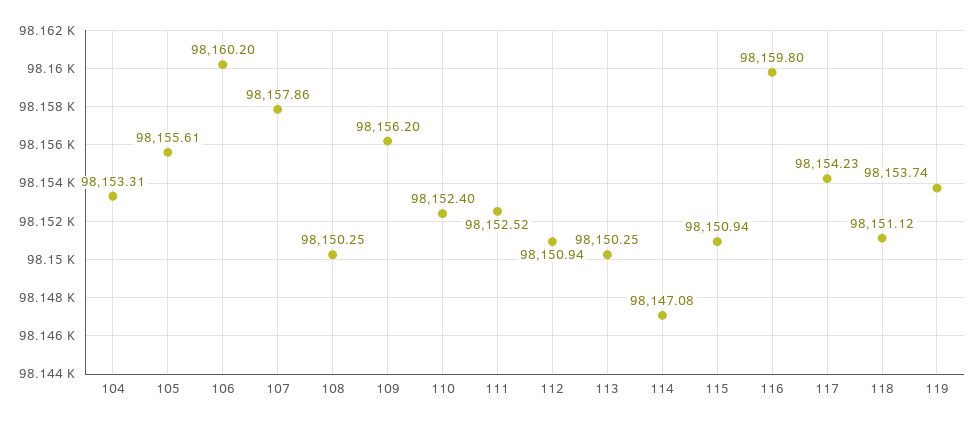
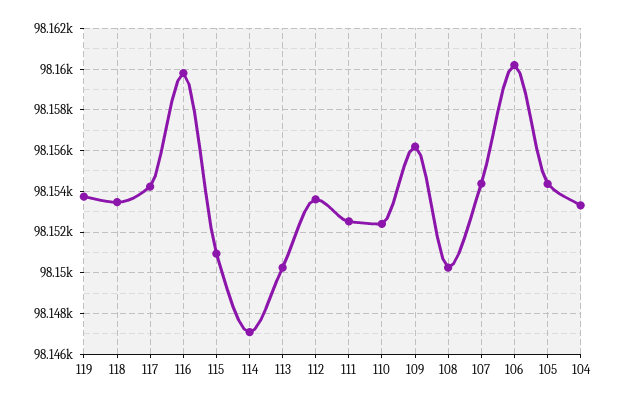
  {
    "104": 98153.31,
-   "105": 98155.61,
+   "105": 98154.5,
    "106": 98160.2,
-   "107": 98157.86,
+   "107": 98154.5,
    "108": 98150.25,
    "109": 98156.2,
    "110": 98152.4,
    "111": 98152.52,
-   "112": 98150.94,
+   "112": 98153.5,
    "113": 98150.25,
    "114": 98147.08,
    "115": 98150.94,
    "116": 98159.8,
    "117": 98154.23,
-   "118": 98151.12,
+   "118": 98153.5,
    "119": 98153.74
  }

